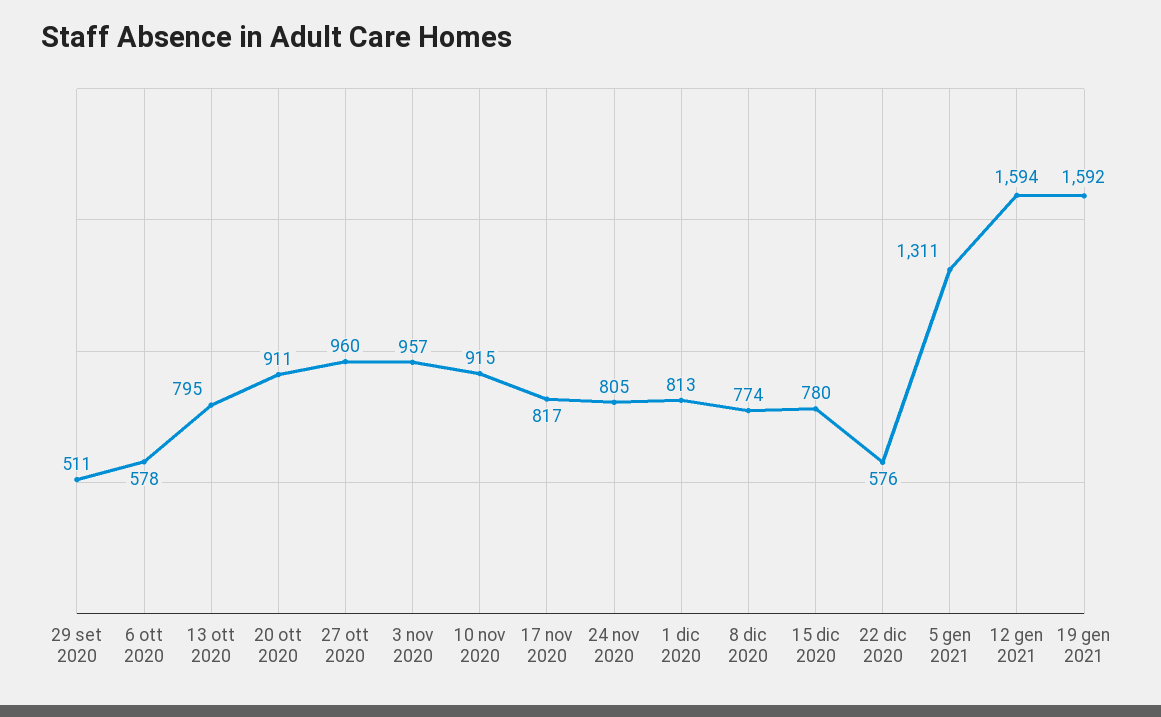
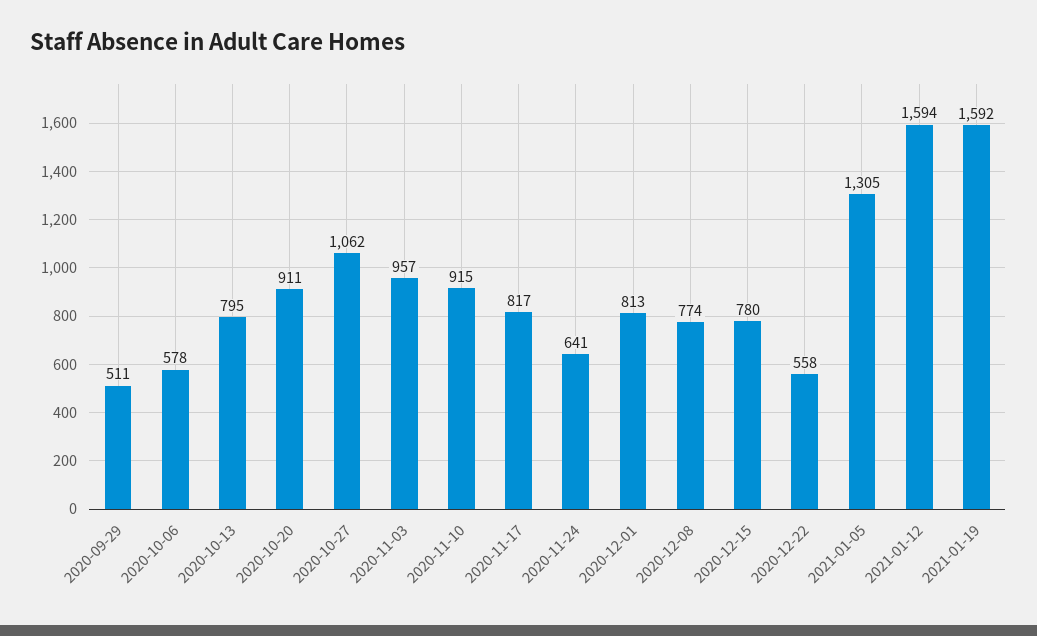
  {
    "29 set 2020": 511,
    "6 ott 2020": 578,
    "13 ott 2020": 795,
    "20 ott 2020": 911,
-   "27 ott 2020": 960,
+   "27 ott 2020": 1062,
    "3 nov 2020": 957,
    "10 nov 2020": 915,
    "17 nov 2020": 817,
-   "24 nov 2020": 805,
+   "24 nov 2020": 641,
    "1 dic 2020": 813,
    "8 dic 2020": 774,
    "15 dic 2020": 780,
-   "22 dic 2020": 576,
+   "22 dic 2020": 558,
-   "5 gen 2021": 1311,
+   "5 gen 2021": 1305,
    "12 gen 2021": 1594,
    "19 gen 2021": 1592
  }

